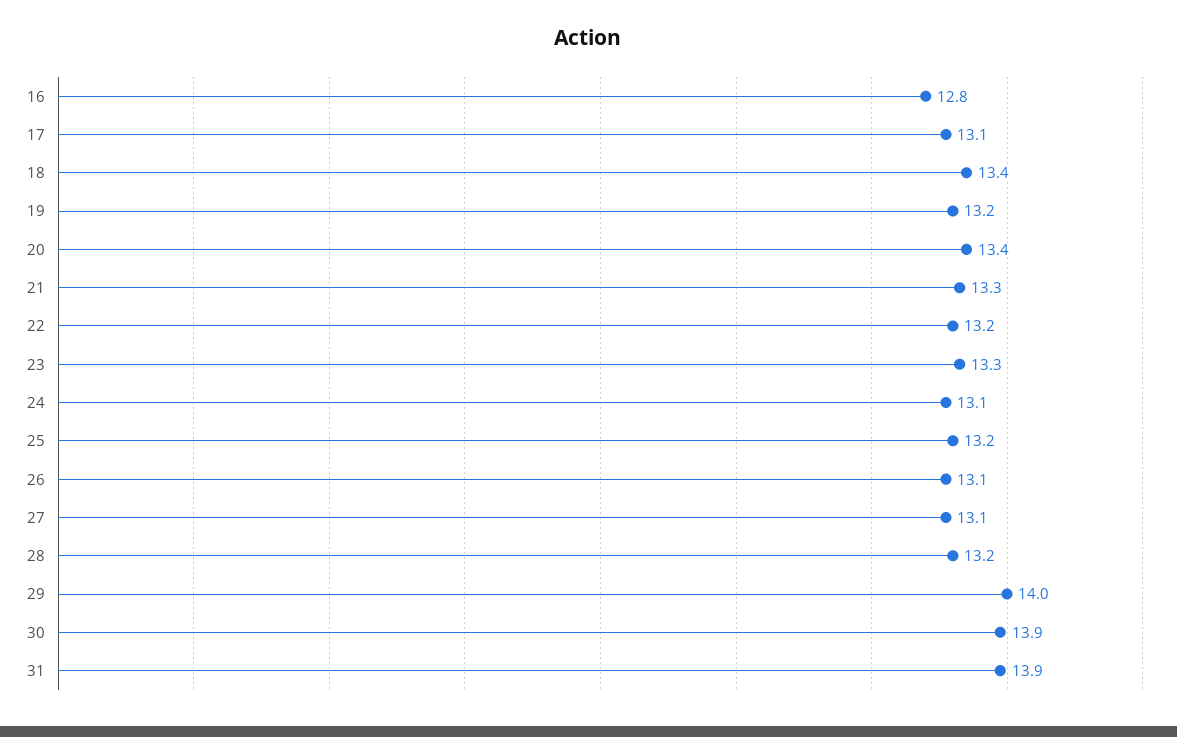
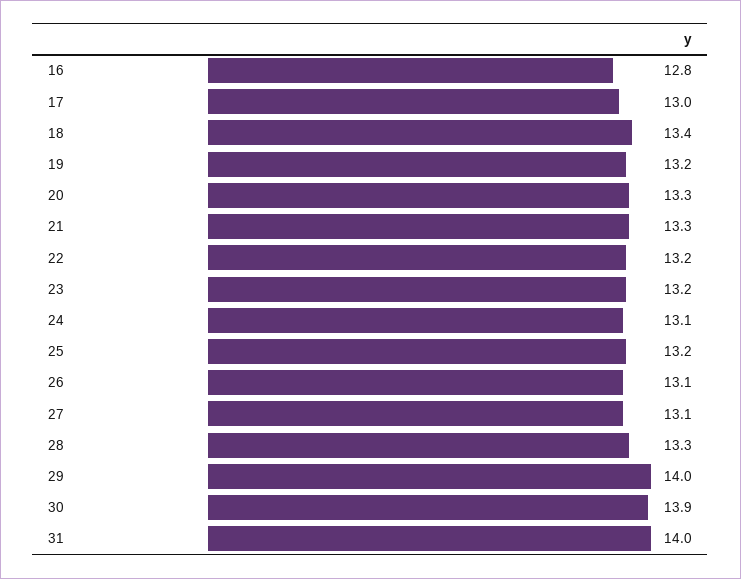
  {
    "16": 12.8,
-   "17": 13.1,
+   "17": 13,
    "18": 13.4,
    "19": 13.2,
-   "20": 13.4,
+   "20": 13.3,
    "21": 13.3,
    "22": 13.2,
-   "23": 13.3,
+   "23": 13.2,
    "24": 13.1,
    "25": 13.2,
    "26": 13.1,
    "27": 13.1,
-   "28": 13.2,
+   "28": 13.3,
    "29": 14,
    "30": 13.9,
-   "31": 13.9
+   "31": 14
  }

